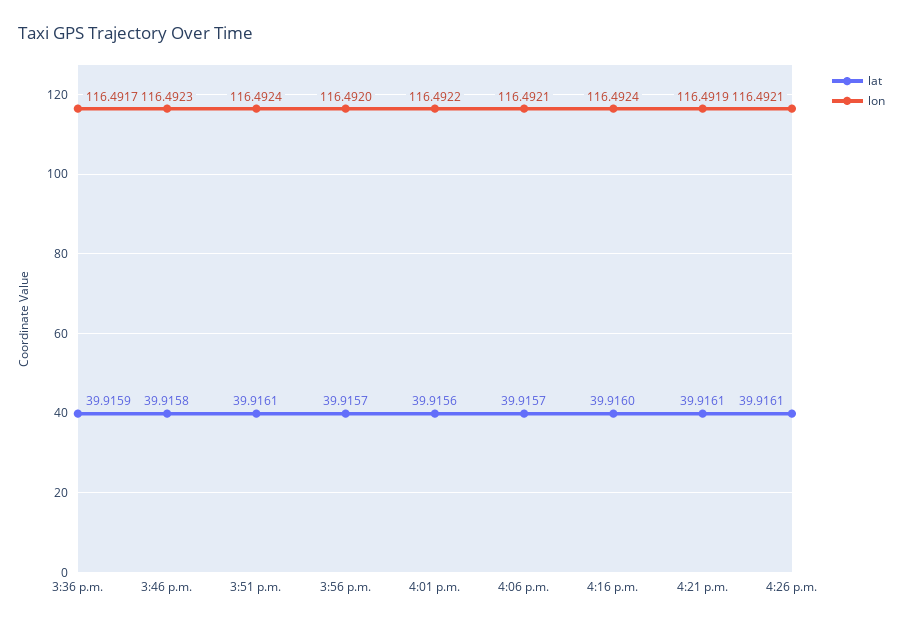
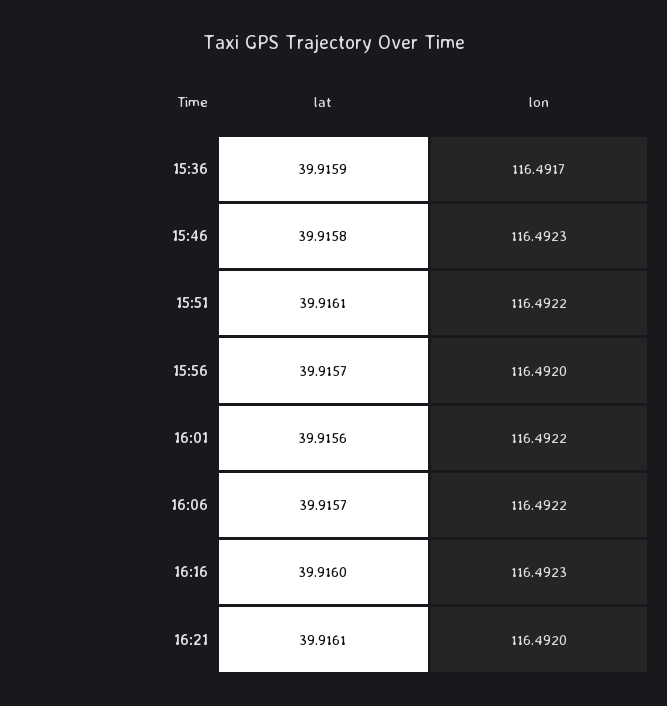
  {
    "lat": {
      "3:36 p.m.": 39.9159,
      "3:46 p.m.": 39.9158,
      "3:51 p.m.": 39.9161,
      "3:56 p.m.": 39.9157,
      "4:01 p.m.": 39.9156,
      "4:06 p.m.": 39.9157,
      "4:16 p.m.": 39.916,
-     "4:21 p.m.": 39.9161,
+     "4:21 p.m.": 39.9161
-     "4:26 p.m.": 39.9161
    },
    "lon": {
      "3:36 p.m.": 116.4917,
      "3:46 p.m.": 116.4923,
-     "3:51 p.m.": 116.4924,
+     "3:51 p.m.": 116.4922,
      "3:56 p.m.": 116.492,
      "4:01 p.m.": 116.4922,
-     "4:06 p.m.": 116.4921,
+     "4:06 p.m.": 116.4922,
-     "4:16 p.m.": 116.4924,
+     "4:16 p.m.": 116.4923,
-     "4:21 p.m.": 116.4919,
+     "4:21 p.m.": 116.492
-     "4:26 p.m.": 116.4921
    }
  }

